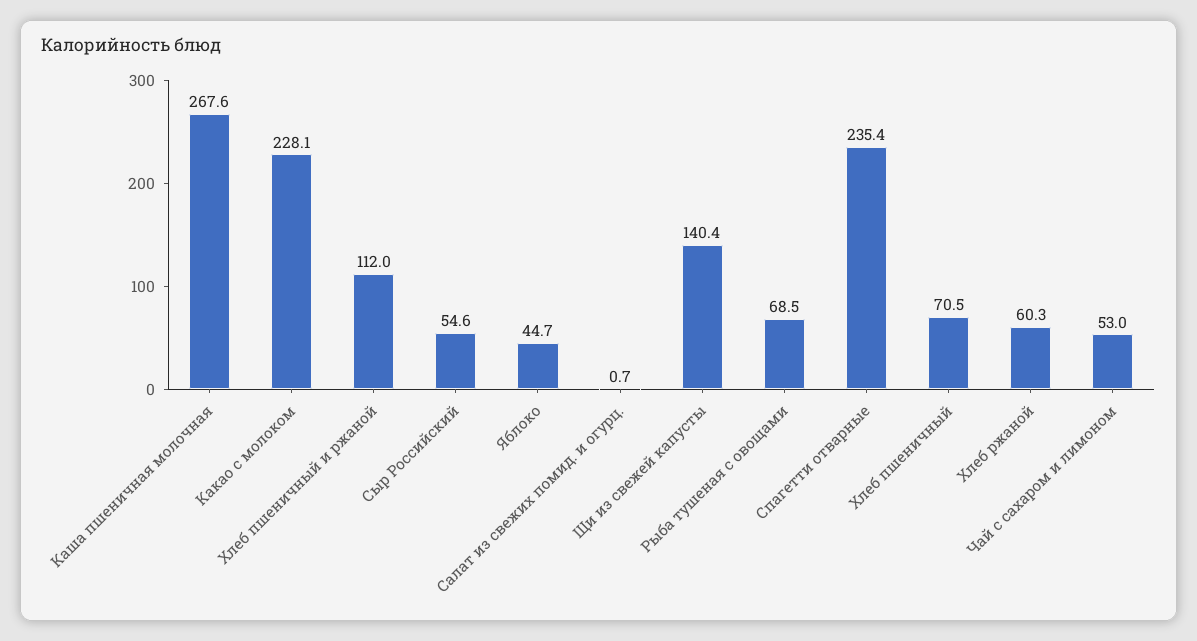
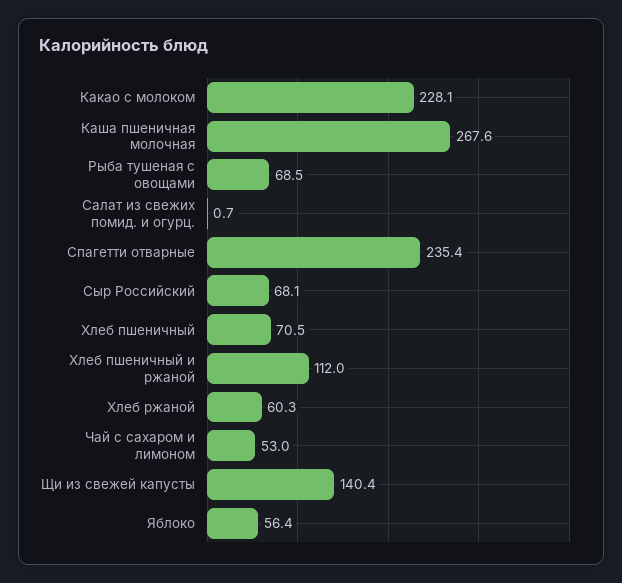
  {
    "Каша пшеничная молочная": 267.6,
    "Какао с молоком": 228.1,
    "Хлеб пшеничный и ржаной": 112,
-   "Сыр Российский": 54.6,
+   "Сыр Российский": 68.1,
-   "Яблоко": 44.7,
+   "Яблоко": 56.4,
    "Салат из свежих помид. и огурц.": 0.7,
    "Щи из свежей капусты": 140.4,
    "Рыба тушеная с овощами": 68.5,
    "Спагетти отварные": 235.4,
    "Хлеб пшеничный": 70.5,
    "Хлеб ржаной": 60.3,
    "Чай с сахаром и лимоном": 53
  }

